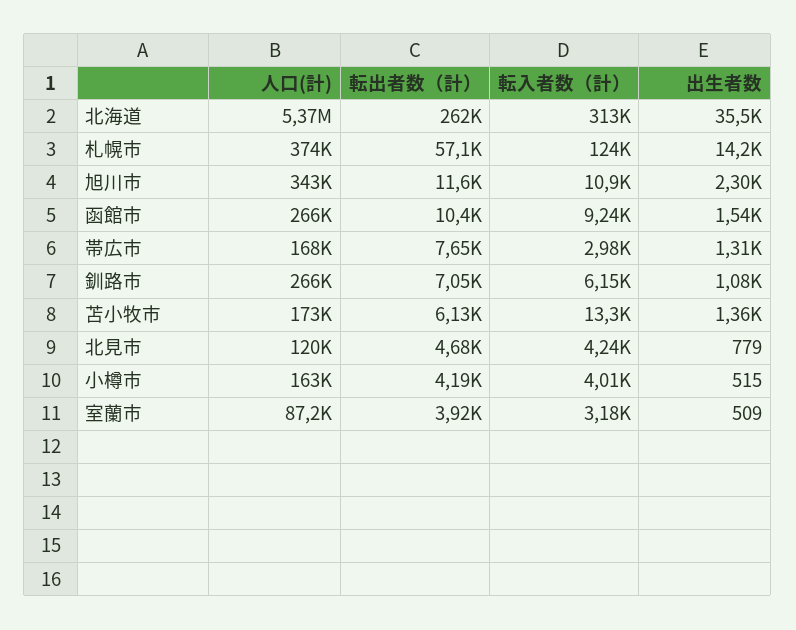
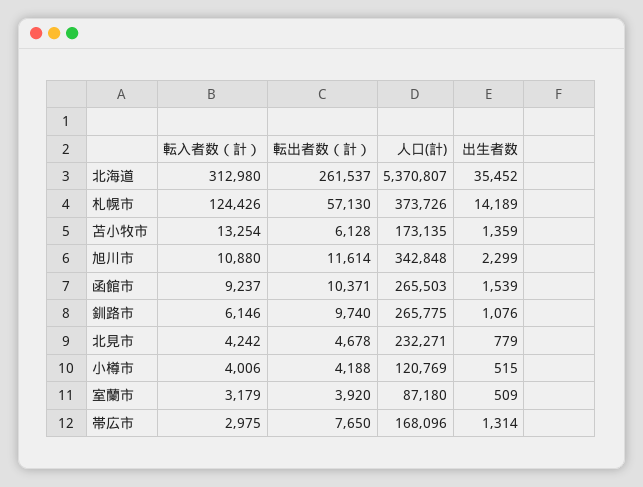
  {
    "人口(計)": {
      "北海道": 5370807,
      "札幌市": 373726,
      "旭川市": 342848,
      "函館市": 265503,
      "帯広市": 168096,
      "釧路市": 265775,
      "苫小牧市": 173135,
-     "北見市": 120000,
+     "北見市": 232271,
-     "小樽市": 163000,
+     "小樽市": 120769,
      "室蘭市": 87180
    },
    "転出者数（計）": {
      "北海道": 261537,
      "札幌市": 57130,
      "旭川市": 11614,
      "函館市": 10371,
      "帯広市": 7650,
-     "釧路市": 7050,
+     "釧路市": 9740,
      "苫小牧市": 6128,
      "北見市": 4678,
      "小樽市": 4188,
      "室蘭市": 3920
    },
    "転入者数（計）": {
      "北海道": 312980,
      "札幌市": 124426,
      "旭川市": 10880,
      "函館市": 9237,
      "帯広市": 2975,
      "釧路市": 6146,
      "苫小牧市": 13254,
      "北見市": 4242,
      "小樽市": 4006,
      "室蘭市": 3179
    },
    "出生者数": {
      "北海道": 35452,
      "札幌市": 14189,
      "旭川市": 2299,
      "函館市": 1539,
      "帯広市": 1314,
      "釧路市": 1076,
      "苫小牧市": 1359,
      "北見市": 779,
      "小樽市": 515,
      "室蘭市": 509
    }
  }

